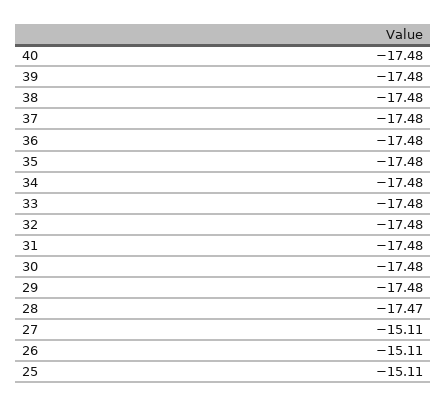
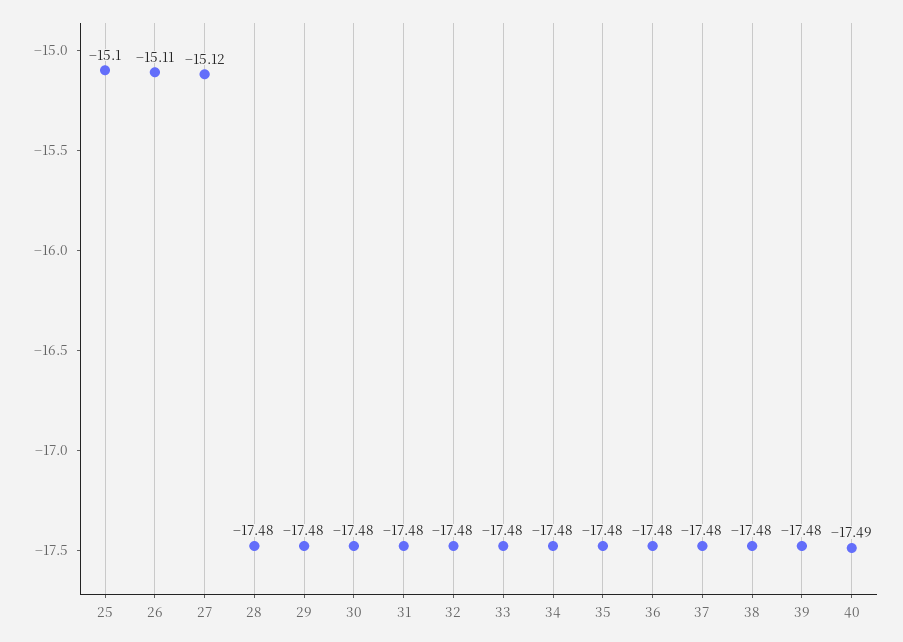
  {
-   "40": -17.48,
+   "40": -17.49,
    "39": -17.48,
    "38": -17.48,
    "37": -17.48,
    "36": -17.48,
    "35": -17.48,
    "34": -17.48,
    "33": -17.48,
    "32": -17.48,
    "31": -17.48,
    "30": -17.48,
    "29": -17.48,
-   "28": -17.47,
+   "28": -17.48,
-   "27": -15.11,
+   "27": -15.12,
    "26": -15.11,
-   "25": -15.11
+   "25": -15.1
  }

